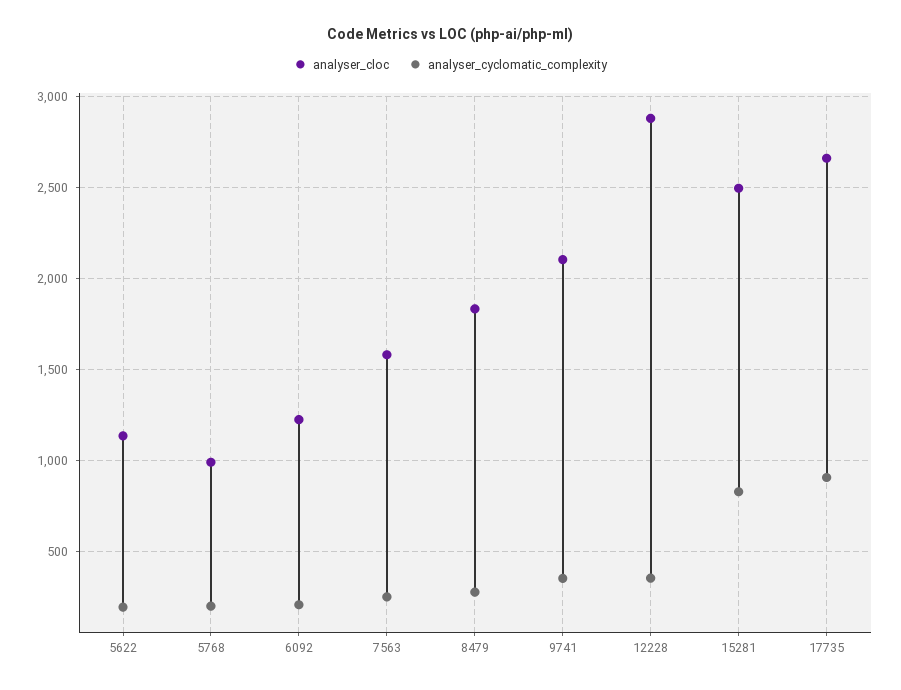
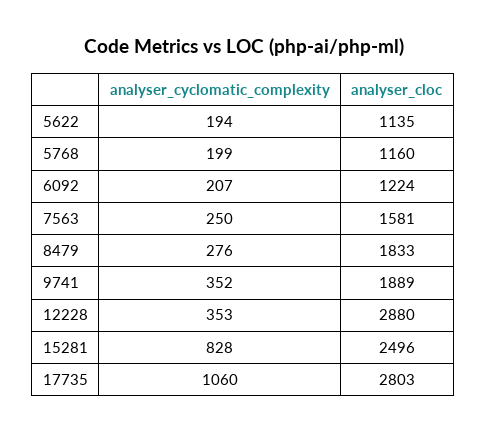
  {
    "analyser_cloc": {
      "5622": 1135,
-     "5768": 1000,
+     "5768": 1160,
      "6092": 1224,
      "7563": 1581,
      "8479": 1833,
-     "9741": 2100,
+     "9741": 1889,
      "12228": 2880,
      "15281": 2496,
-     "17735": 2650
+     "17735": 2803
    },
    "analyser_cyclomatic_complexity": {
      "5622": 194,
      "5768": 199,
      "6092": 207,
      "7563": 250,
      "8479": 276,
      "9741": 352,
      "12228": 353,
      "15281": 828,
-     "17735": 900
+     "17735": 1060
    }
  }

